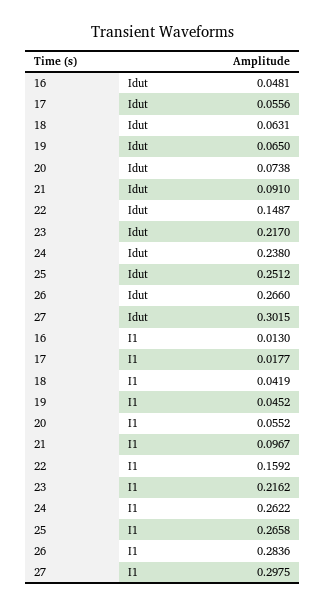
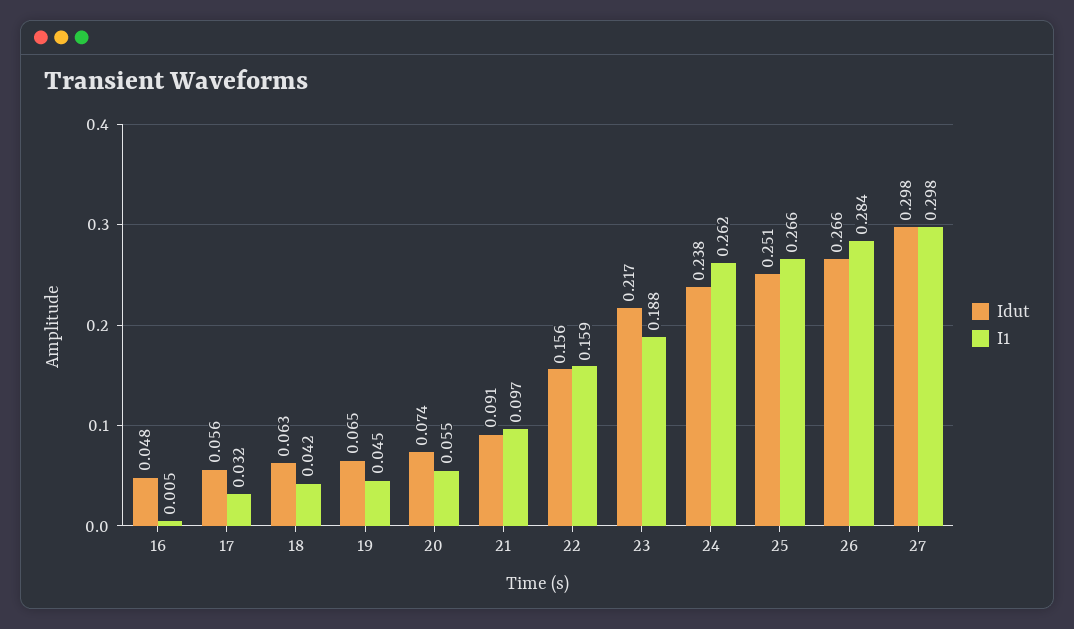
  {
    "Idut": {
      "16": 0.0481,
      "17": 0.0556,
      "18": 0.0631,
      "19": 0.065,
      "20": 0.0738,
      "21": 0.091,
-     "22": 0.1487,
+     "22": 0.156,
      "23": 0.217,
      "24": 0.238,
      "25": 0.2512,
      "26": 0.266,
-     "27": 0.3015
+     "27": 0.298
    },
    "I1": {
-     "16": 0.013,
+     "16": 0.005,
-     "17": 0.0177,
+     "17": 0.032,
      "18": 0.0419,
      "19": 0.0452,
      "20": 0.0552,
      "21": 0.0967,
      "22": 0.1592,
-     "23": 0.2162,
+     "23": 0.188,
      "24": 0.2622,
      "25": 0.2658,
      "26": 0.2836,
      "27": 0.2975
    }
  }

